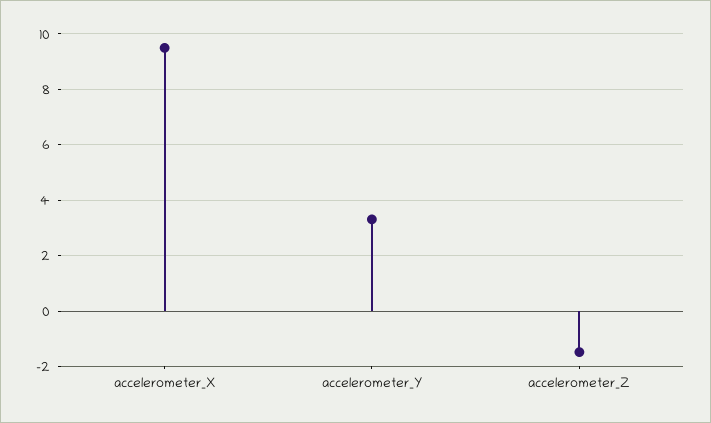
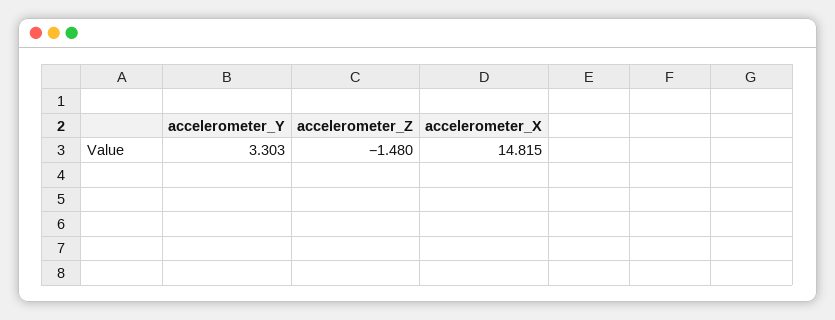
  {
-   "accelerometer_X": 9.5,
+   "accelerometer_X": 14.815,
    "accelerometer_Y": 3.303,
    "accelerometer_Z": -1.48
  }

